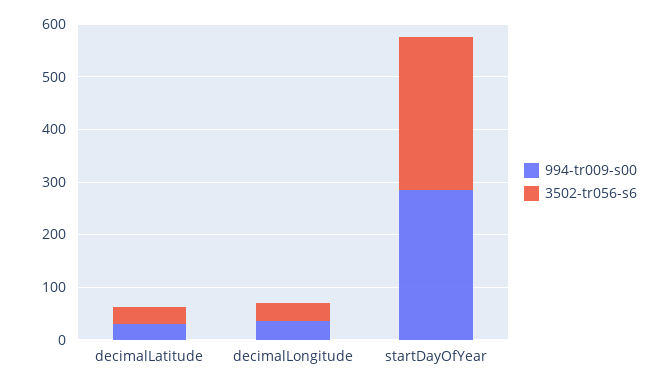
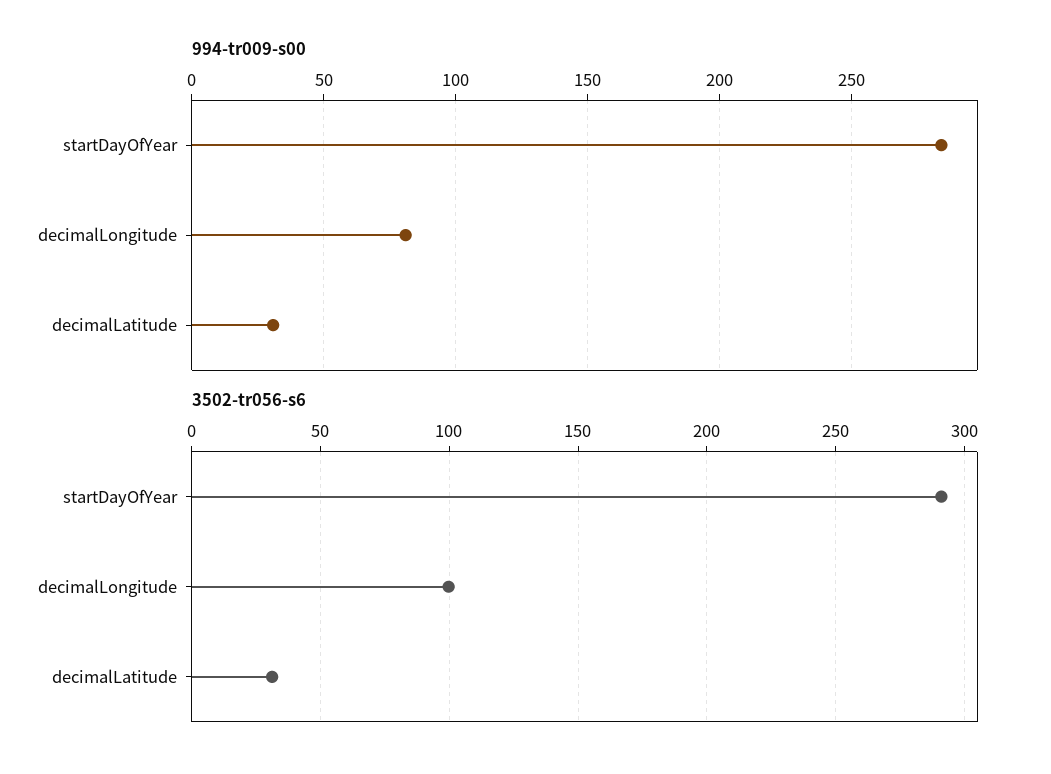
  {
    "994-tr009-s00": {
      "decimalLatitude": 30,
-     "decimalLongitude": 40,
+     "decimalLongitude": 80,
      "startDayOfYear": 285
    },
    "3502-tr056-s6": {
      "decimalLatitude": 30,
-     "decimalLongitude": 40,
+     "decimalLongitude": 100,
      "startDayOfYear": 290
    }
  }

